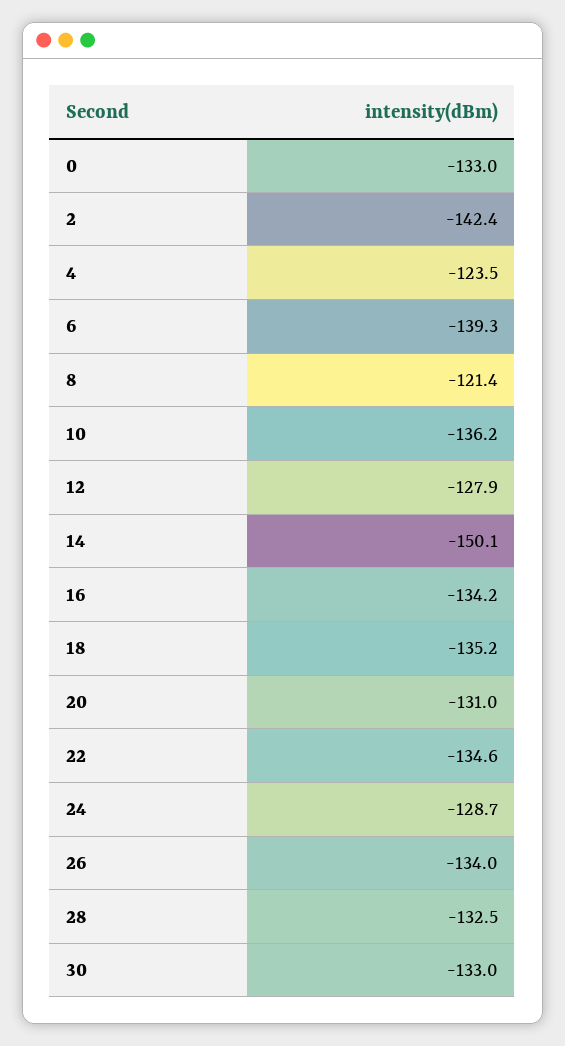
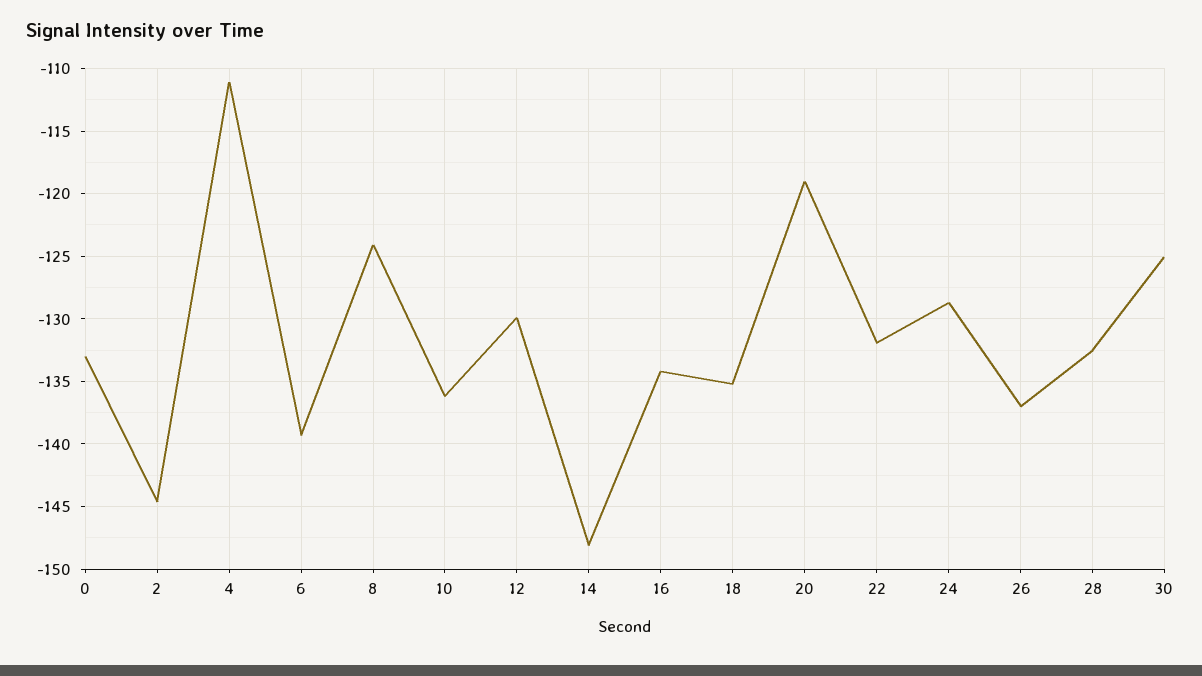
  {
    "0": -133,
-   "2": -142.4,
+   "2": -144.5,
-   "4": -123.5,
+   "4": -111,
    "6": -139.3,
-   "8": -121.4,
+   "8": -124,
    "10": -136.2,
-   "12": -127.9,
+   "12": -130,
-   "14": -150.1,
+   "14": -148,
    "16": -134.2,
    "18": -135.2,
-   "20": -131,
+   "20": -119,
-   "22": -134.6,
+   "22": -132,
    "24": -128.7,
-   "26": -134,
+   "26": -137,
    "28": -132.5,
-   "30": -133
+   "30": -125
  }

